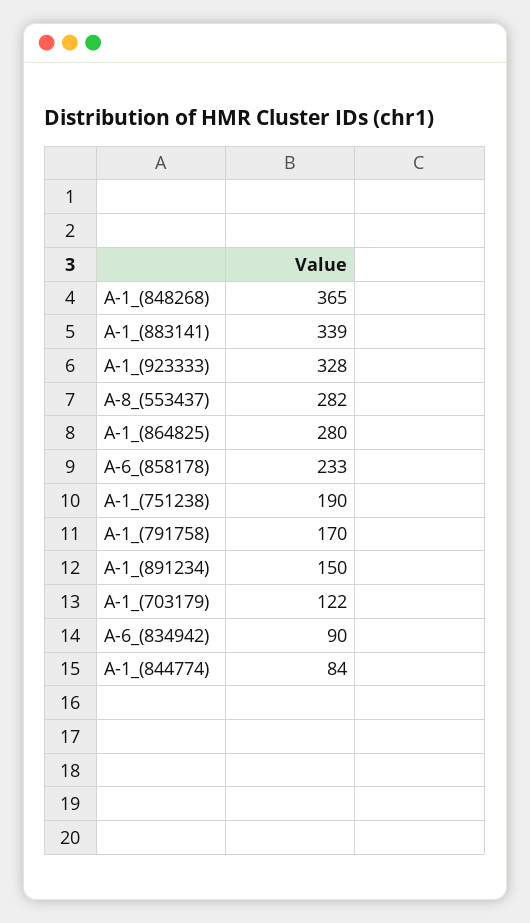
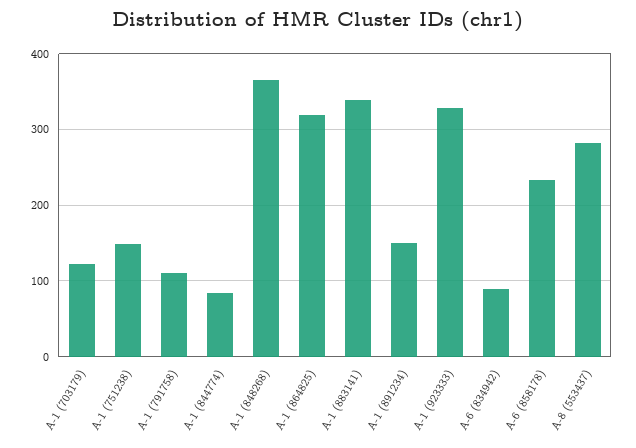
  {
    "A-1_(848268)": 365,
    "A-1_(883141)": 339,
    "A-1_(923333)": 328,
    "A-8_(553437)": 282,
-   "A-1_(864825)": 280,
+   "A-1_(864825)": 320,
    "A-6_(858178)": 233,
-   "A-1_(751238)": 190,
+   "A-1_(751238)": 150,
-   "A-1_(791758)": 170,
+   "A-1_(791758)": 110,
    "A-1_(891234)": 150,
    "A-1_(703179)": 122,
    "A-6_(834942)": 90,
    "A-1_(844774)": 84
  }

